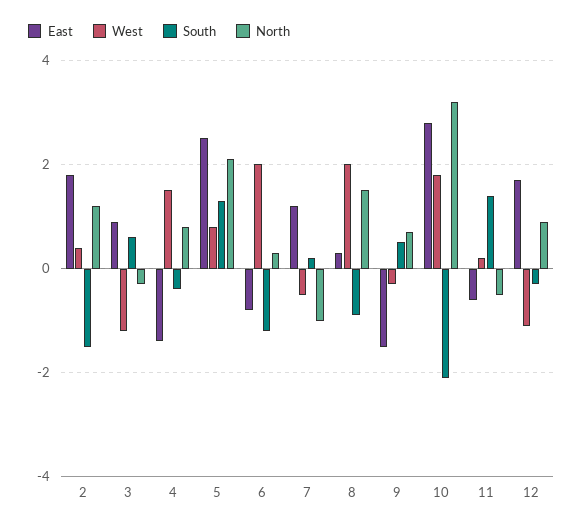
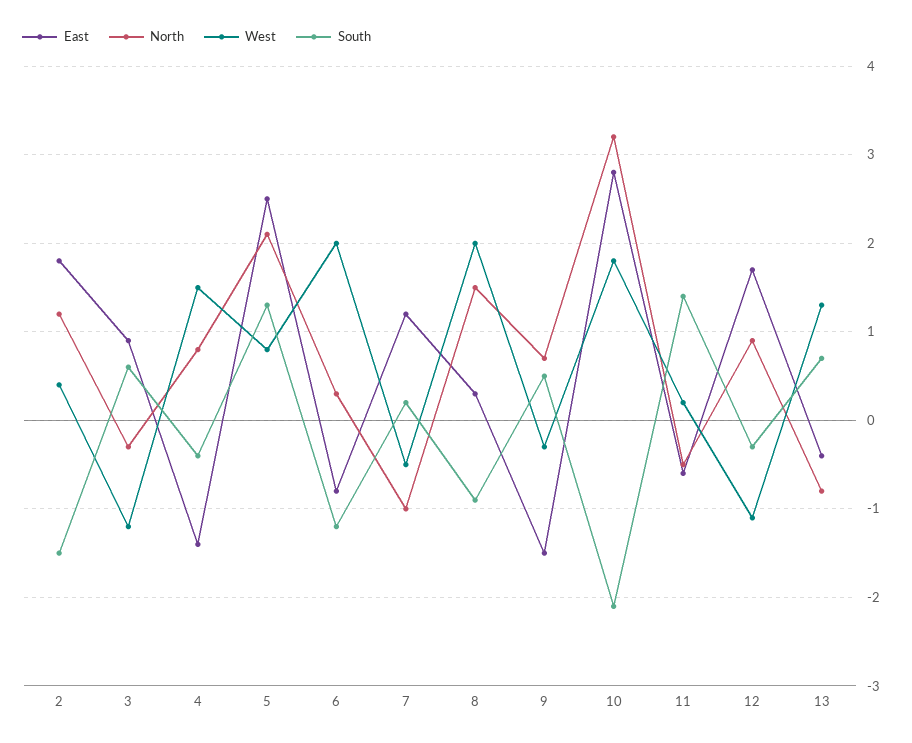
  {
    "East": {
      "2": 1.8,
      "3": 0.9,
      "4": -1.4,
      "5": 2.5,
      "6": -0.8,
      "7": 1.2,
      "8": 0.3,
      "9": -1.5,
      "10": 2.8,
      "11": -0.6,
-     "12": 1.7
+     "12": 1.7,
+     "13": -0.4
    },
    "West": {
      "2": 0.4,
      "3": -1.2,
      "4": 1.5,
      "5": 0.8,
      "6": 2,
      "7": -0.5,
      "8": 2,
      "9": -0.3,
      "10": 1.8,
      "11": 0.2,
-     "12": -1.1
+     "12": -1.1,
+     "13": 1.3
    },
    "South": {
      "2": -1.5,
      "3": 0.6,
      "4": -0.4,
      "5": 1.3,
      "6": -1.2,
      "7": 0.2,
      "8": -0.9,
      "9": 0.5,
      "10": -2.1,
      "11": 1.4,
-     "12": -0.3
+     "12": -0.3,
+     "13": 0.7
    },
    "North": {
      "2": 1.2,
      "3": -0.3,
      "4": 0.8,
      "5": 2.1,
      "6": 0.3,
      "7": -1,
      "8": 1.5,
      "9": 0.7,
      "10": 3.2,
      "11": -0.5,
-     "12": 0.9
+     "12": 0.9,
+     "13": -0.8
    }
  }

